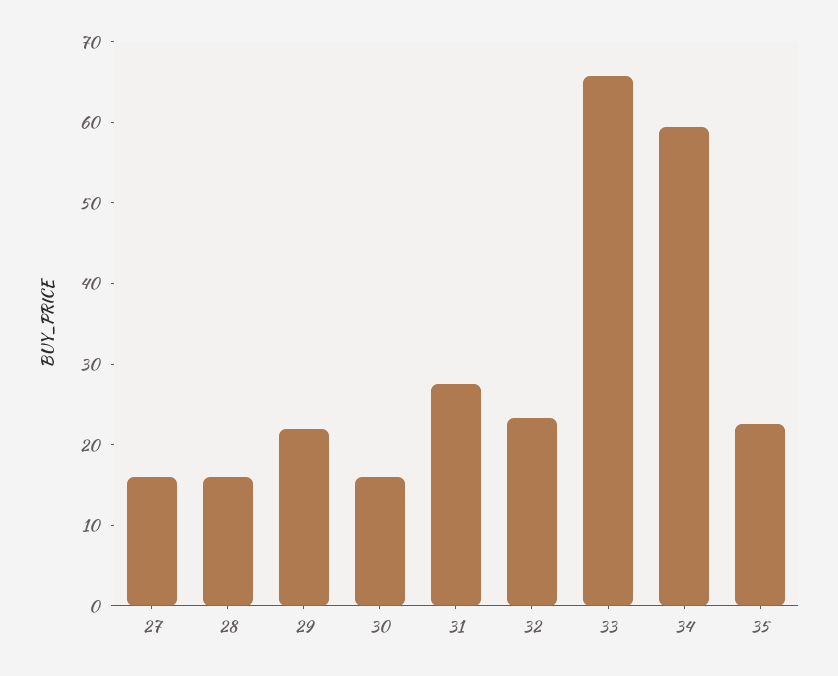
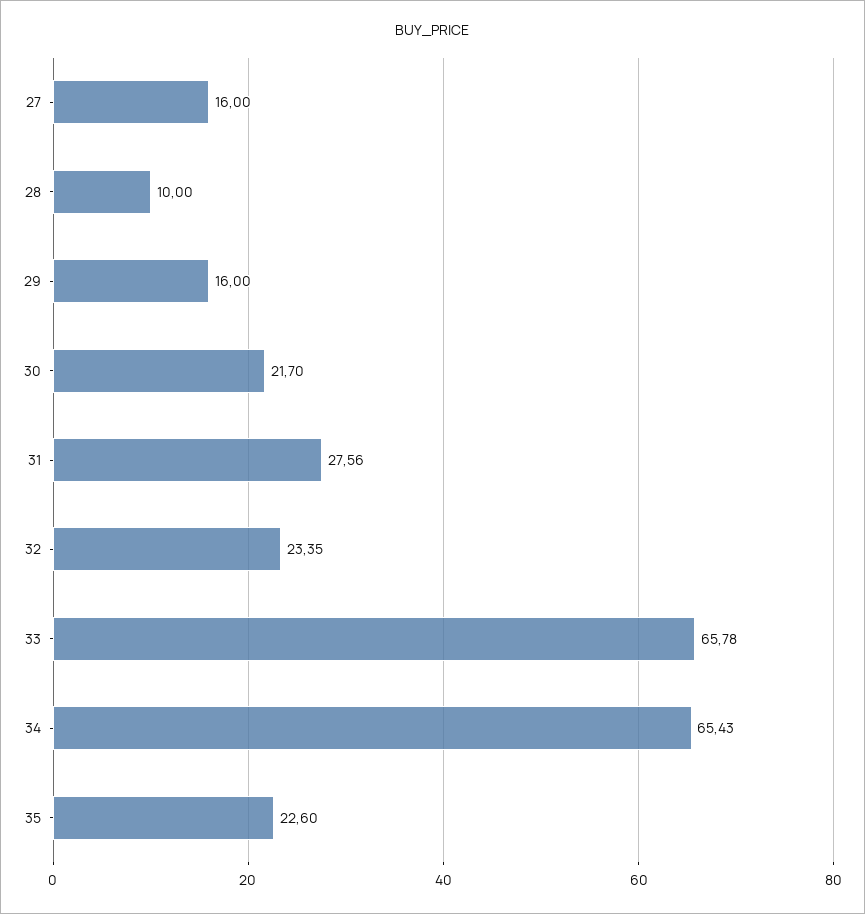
  {
    "27": 16,
-   "28": 16,
+   "28": 10,
-   "29": 22,
+   "29": 16,
-   "30": 16,
+   "30": 21.7,
    "31": 27.56,
    "32": 23.35,
    "33": 65.78,
-   "34": 60,
+   "34": 65.43,
    "35": 22.6
  }

